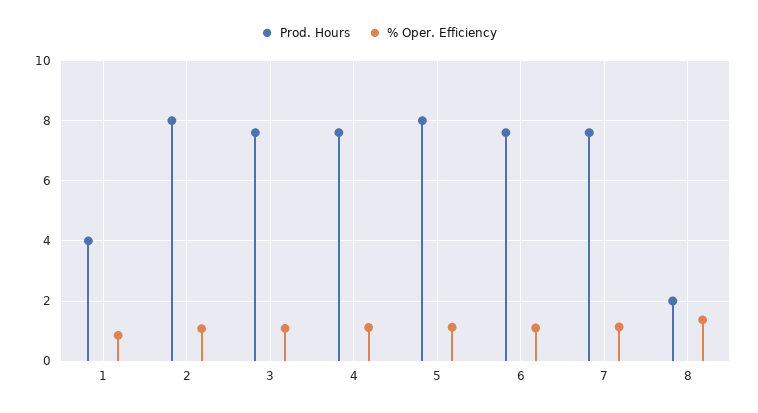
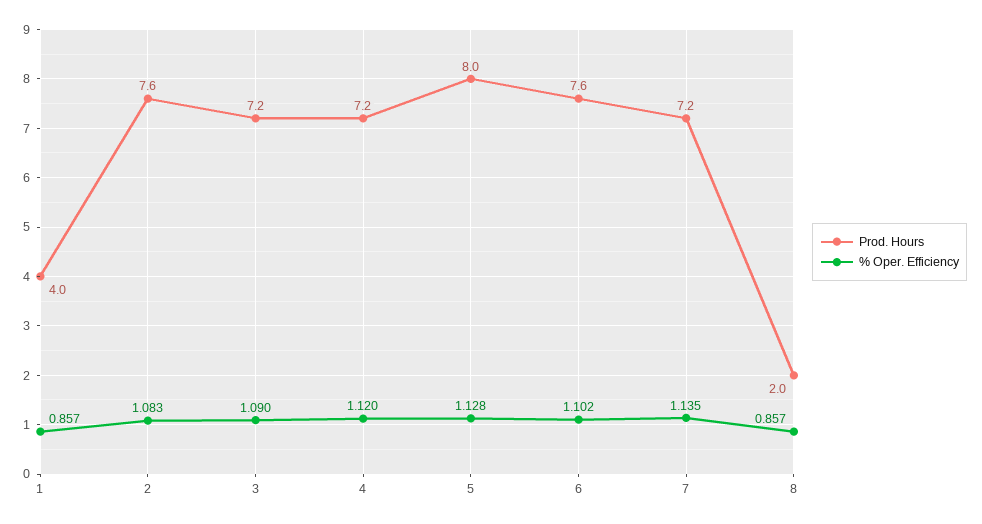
  {
    "Prod. Hours": {
      "1": 4,
-     "2": 8,
+     "2": 7.6,
-     "3": 7.6,
+     "3": 7.2,
-     "4": 7.6,
+     "4": 7.2,
      "5": 8,
      "6": 7.6,
-     "7": 7.6,
+     "7": 7.2,
      "8": 2
    },
    "% Oper. Efficiency": {
      "1": 0.857,
      "2": 1.083,
      "3": 1.09,
      "4": 1.12,
      "5": 1.128,
      "6": 1.102,
      "7": 1.135,
-     "8": 1.4
+     "8": 0.857
    }
  }

